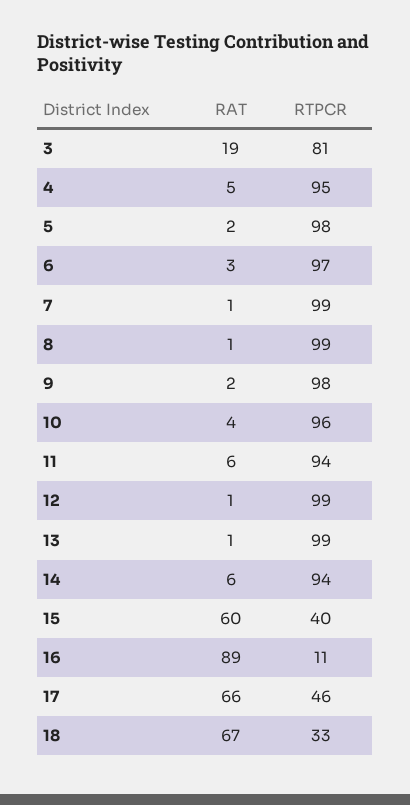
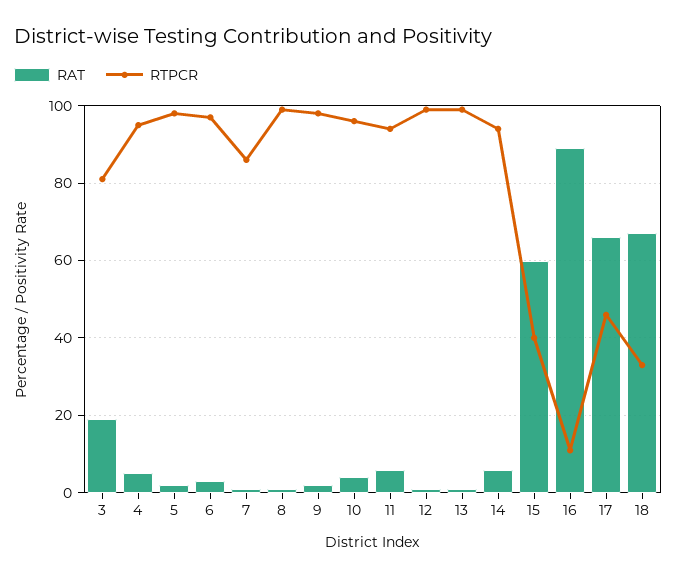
  {
    "RAT": {
      "3": 19,
      "4": 5,
      "5": 2,
      "6": 3,
      "7": 1,
      "8": 1,
      "9": 2,
      "10": 4,
      "11": 6,
      "12": 1,
      "13": 1,
      "14": 6,
      "15": 60,
      "16": 89,
      "17": 66,
      "18": 67
    },
    "RTPCR": {
      "3": 81,
      "4": 95,
      "5": 98,
      "6": 97,
-     "7": 99,
+     "7": 85,
      "8": 99,
      "9": 98,
      "10": 96,
      "11": 94,
      "12": 99,
      "13": 99,
      "14": 94,
      "15": 40,
      "16": 11,
      "17": 46,
      "18": 33
    }
  }

